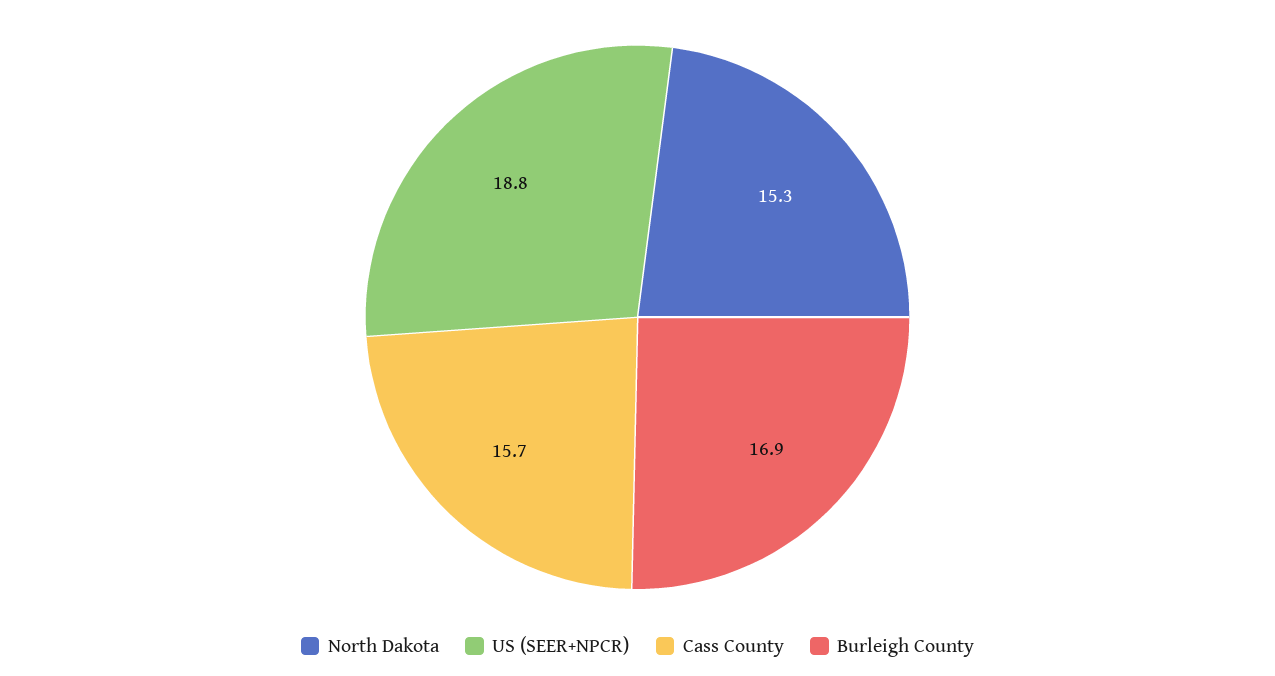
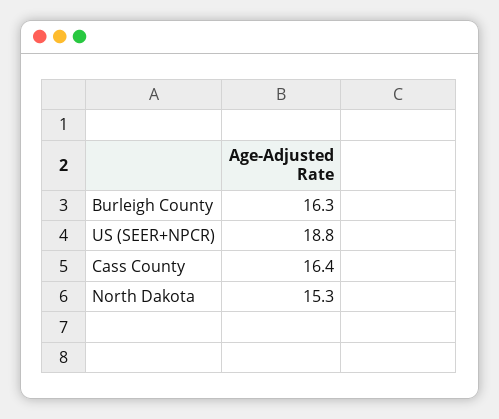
  {
    "North Dakota": 15.3,
    "US (SEER+NPCR)": 18.8,
-   "Cass County": 15.7,
+   "Cass County": 16.4,
-   "Burleigh County": 16.9
+   "Burleigh County": 16.3
  }

